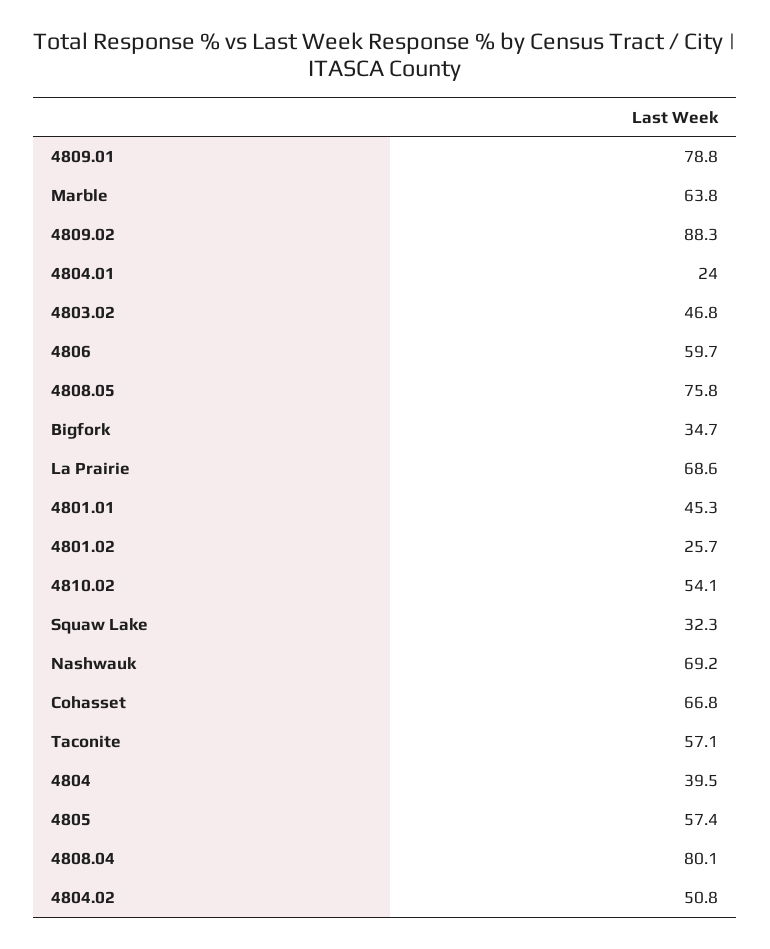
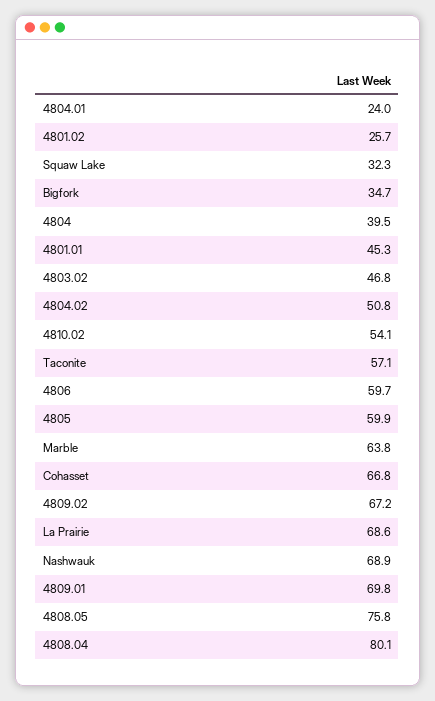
  {
-   "4809.01": 78.8,
+   "4809.01": 69.8,
    "Marble": 63.8,
-   "4809.02": 88.3,
+   "4809.02": 67.2,
    "4804.01": 24,
    "4803.02": 46.8,
    "4806": 59.7,
    "4808.05": 75.8,
    "Bigfork": 34.7,
    "La Prairie": 68.6,
    "4801.01": 45.3,
    "4801.02": 25.7,
    "4810.02": 54.1,
    "Squaw Lake": 32.3,
-   "Nashwauk": 69.2,
+   "Nashwauk": 68.9,
    "Cohasset": 66.8,
    "Taconite": 57.1,
    "4804": 39.5,
-   "4805": 57.4,
+   "4805": 59.9,
    "4808.04": 80.1,
    "4804.02": 50.8
  }

